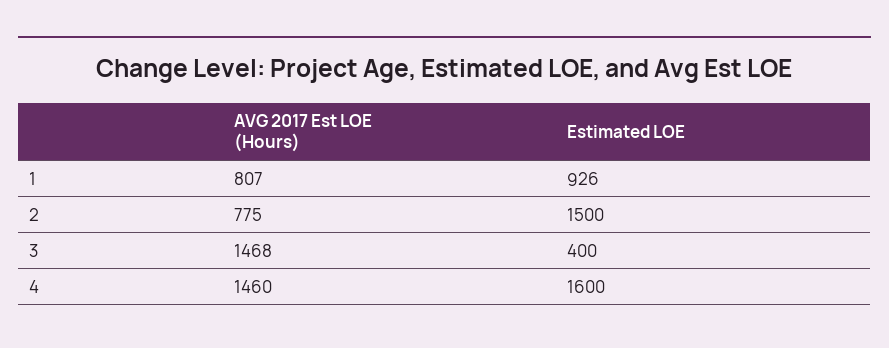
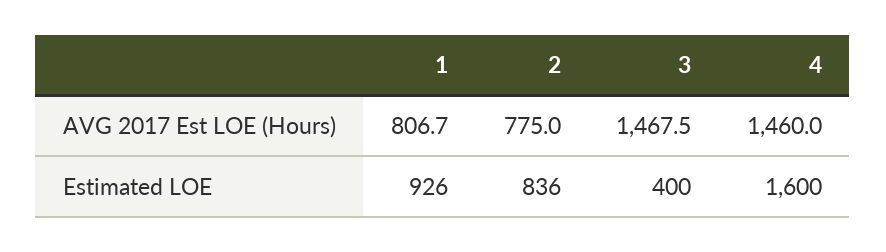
  {
    "AVG 2017 Est LOE (Hours)": {
      "1": 806.7,
      "2": 775,
      "3": 1467.5,
      "4": 1460
    },
    "Estimated LOE": {
      "1": 926,
-     "2": 1500,
+     "2": 836,
      "3": 400,
      "4": 1600
    }
  }

